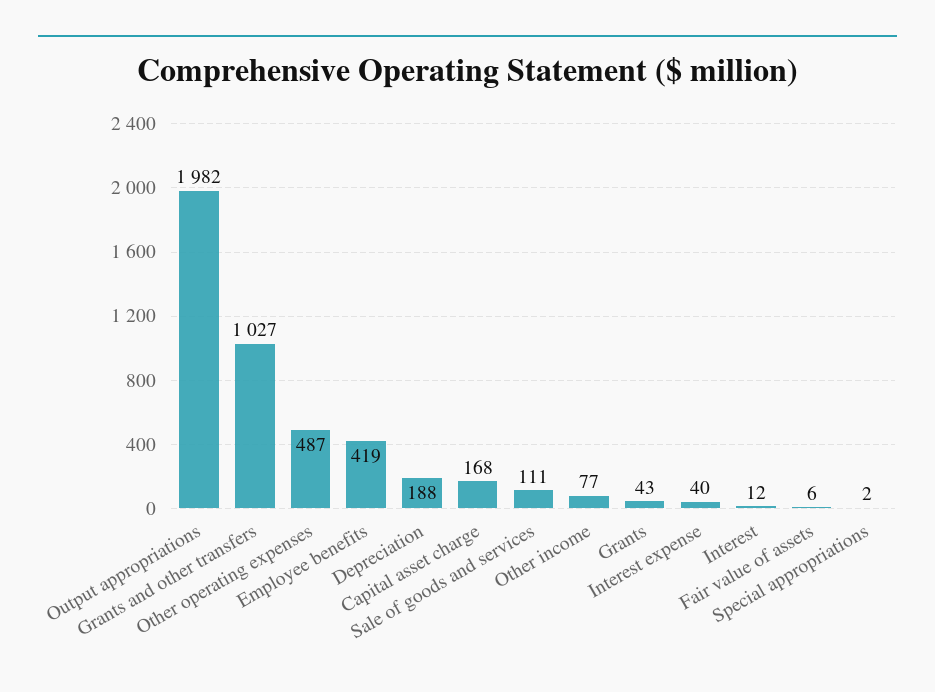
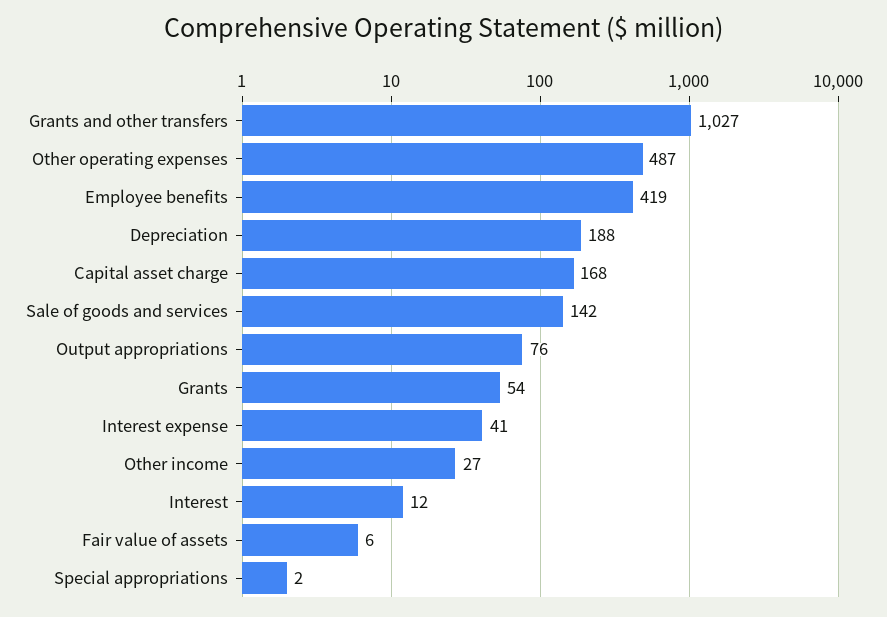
  {
-   "Output appropriations": 1982,
+   "Output appropriations": 76,
    "Grants and other transfers": 1027,
    "Other operating expenses": 487,
    "Employee benefits": 419,
    "Depreciation": 188,
    "Capital asset charge": 168,
-   "Sale of goods and services": 111,
+   "Sale of goods and services": 142,
-   "Other income": 77,
+   "Other income": 27,
-   "Grants": 43,
+   "Grants": 54,
-   "Interest expense": 40,
+   "Interest expense": 41,
    "Interest": 12,
    "Fair value of assets": 6,
    "Special appropriations": 2
  }

